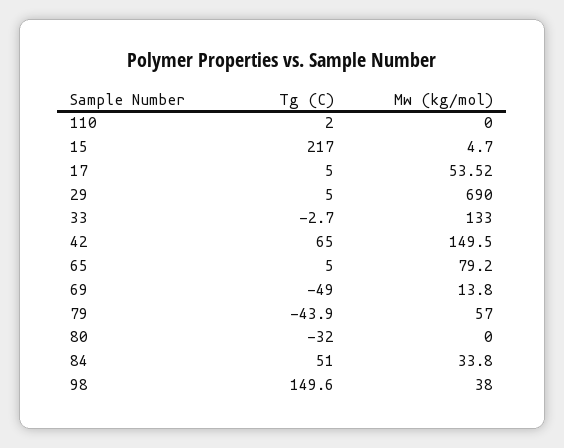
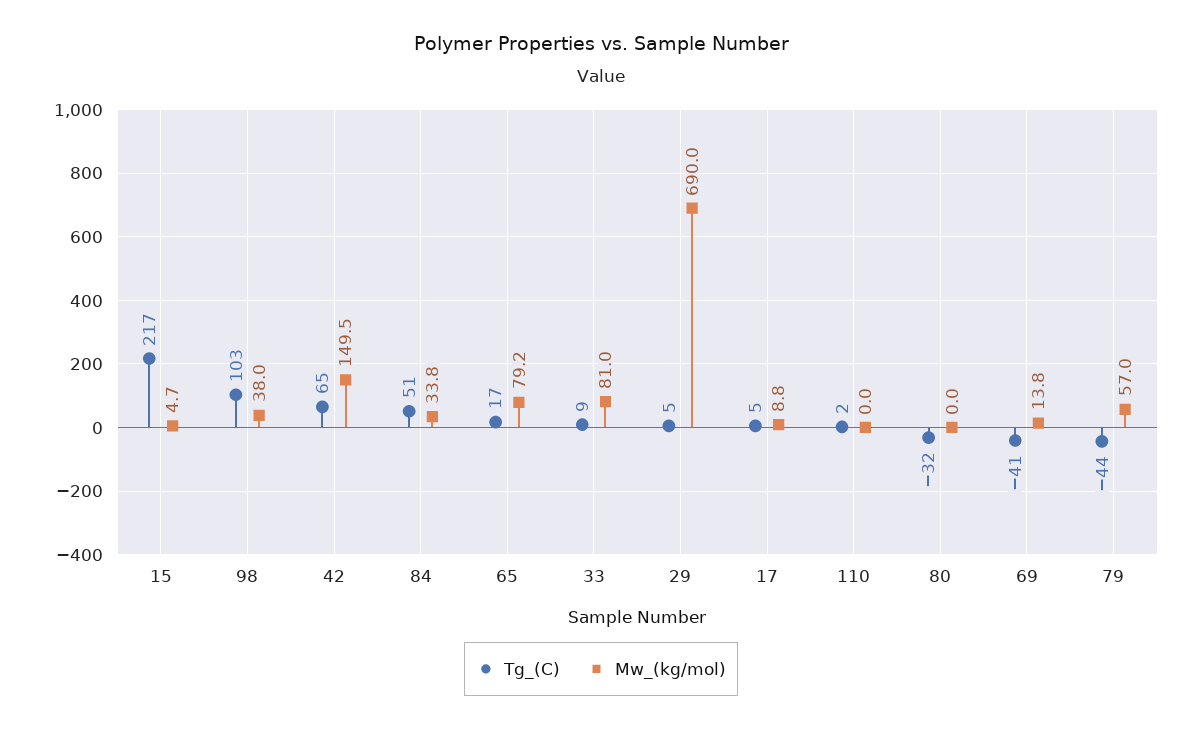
  {
    "Tg (C)": {
      "110": 2,
      "15": 217,
      "17": 5,
      "29": 5,
-     "33": -2.7,
+     "33": 9,
      "42": 65,
-     "65": 5,
+     "65": 17,
-     "69": -49,
+     "69": -41,
      "79": -43.9,
      "80": -32,
      "84": 51,
-     "98": 149.6
+     "98": 103
    },
    "Mw (kg/mol)": {
      "110": 0,
      "15": 4.7,
-     "17": 53.52,
+     "17": 8.8,
      "29": 690,
-     "33": 133,
+     "33": 81,
      "42": 149.5,
      "65": 79.2,
      "69": 13.8,
      "79": 57,
      "80": 0,
      "84": 33.8,
      "98": 38
    }
  }

